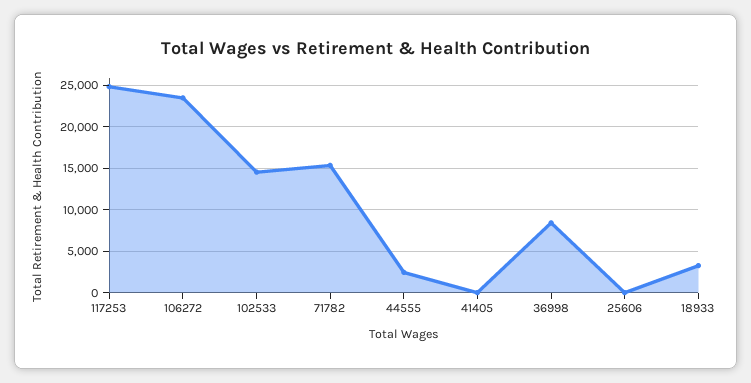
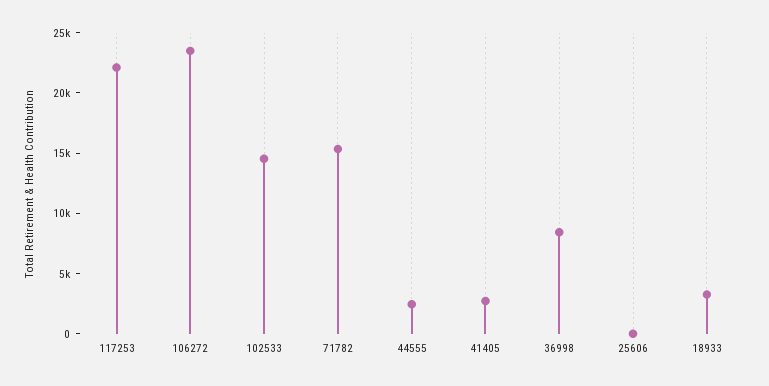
  {
-   "117253": 25000,
+   "117253": 22000,
    "106272": 23000,
    "102533": 15000,
    "71782": 15000,
    "44555": 2000,
-   "41405": 0,
+   "41405": 3000,
    "36998": 8000,
    "25606": 0,
    "18933": 3000
  }

